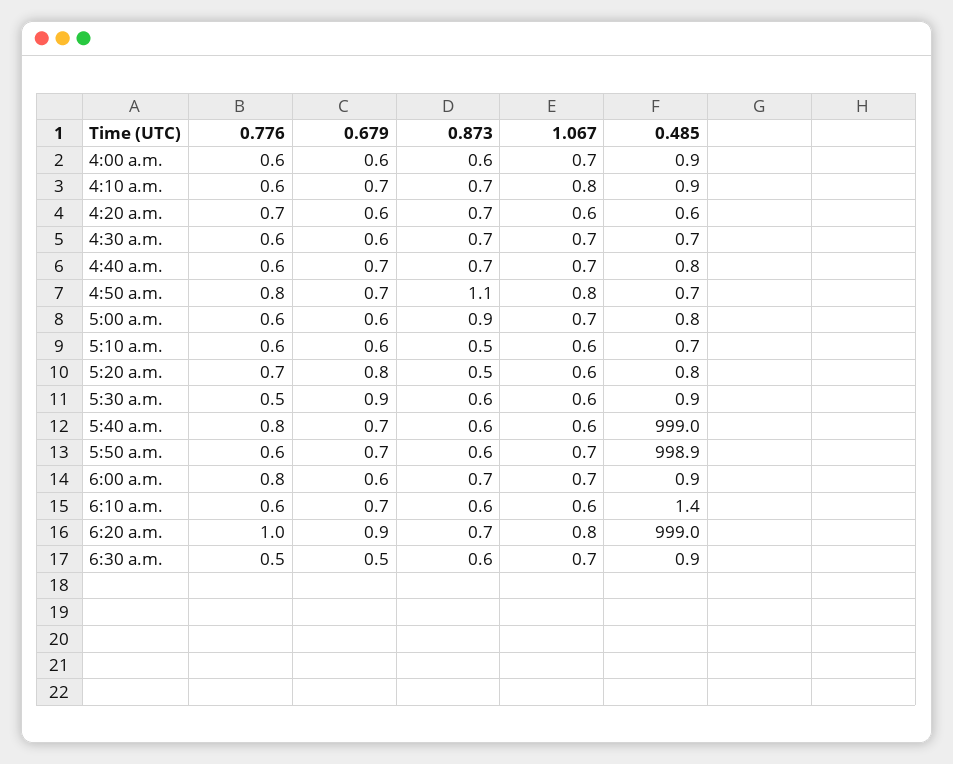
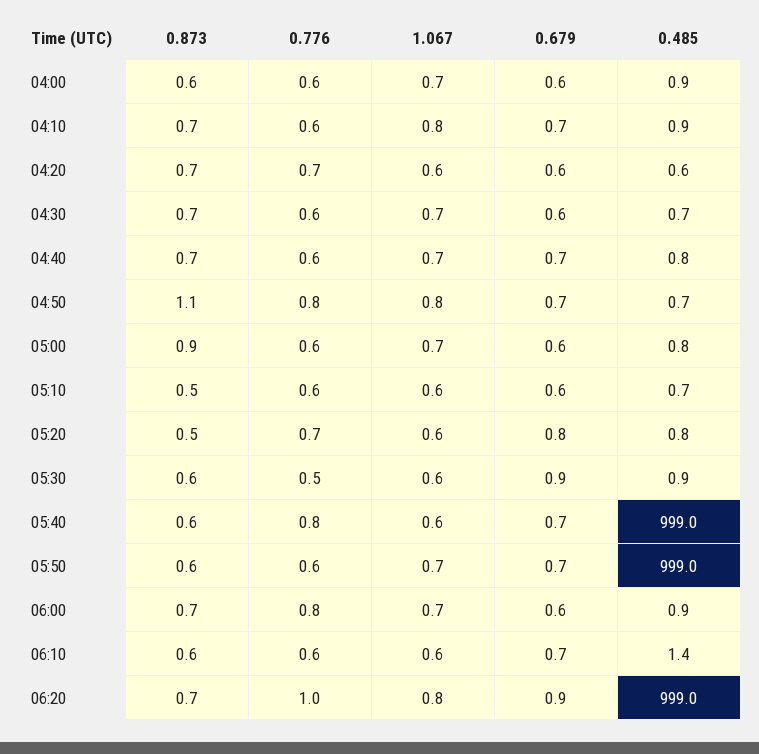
  {
    "0.776": {
      "4:00 a.m.": 0.6,
      "4:10 a.m.": 0.6,
      "4:20 a.m.": 0.7,
      "4:30 a.m.": 0.6,
      "4:40 a.m.": 0.6,
      "4:50 a.m.": 0.8,
      "5:00 a.m.": 0.6,
      "5:10 a.m.": 0.6,
      "5:20 a.m.": 0.7,
      "5:30 a.m.": 0.5,
      "5:40 a.m.": 0.8,
      "5:50 a.m.": 0.6,
      "6:00 a.m.": 0.8,
      "6:10 a.m.": 0.6,
-     "6:20 a.m.": 1,
+     "6:20 a.m.": 1
-     "6:30 a.m.": 0.5
    },
    "0.679": {
      "4:00 a.m.": 0.6,
      "4:10 a.m.": 0.7,
      "4:20 a.m.": 0.6,
      "4:30 a.m.": 0.6,
      "4:40 a.m.": 0.7,
      "4:50 a.m.": 0.7,
      "5:00 a.m.": 0.6,
      "5:10 a.m.": 0.6,
      "5:20 a.m.": 0.8,
      "5:30 a.m.": 0.9,
      "5:40 a.m.": 0.7,
      "5:50 a.m.": 0.7,
      "6:00 a.m.": 0.6,
      "6:10 a.m.": 0.7,
-     "6:20 a.m.": 0.9,
+     "6:20 a.m.": 0.9
-     "6:30 a.m.": 0.5
    },
    "0.873": {
      "4:00 a.m.": 0.6,
      "4:10 a.m.": 0.7,
      "4:20 a.m.": 0.7,
      "4:30 a.m.": 0.7,
      "4:40 a.m.": 0.7,
      "4:50 a.m.": 1.1,
      "5:00 a.m.": 0.9,
      "5:10 a.m.": 0.5,
      "5:20 a.m.": 0.5,
      "5:30 a.m.": 0.6,
      "5:40 a.m.": 0.6,
      "5:50 a.m.": 0.6,
      "6:00 a.m.": 0.7,
      "6:10 a.m.": 0.6,
-     "6:20 a.m.": 0.7,
+     "6:20 a.m.": 0.7
-     "6:30 a.m.": 0.6
    },
    "1.067": {
      "4:00 a.m.": 0.7,
      "4:10 a.m.": 0.8,
      "4:20 a.m.": 0.6,
      "4:30 a.m.": 0.7,
      "4:40 a.m.": 0.7,
      "4:50 a.m.": 0.8,
      "5:00 a.m.": 0.7,
      "5:10 a.m.": 0.6,
      "5:20 a.m.": 0.6,
      "5:30 a.m.": 0.6,
      "5:40 a.m.": 0.6,
      "5:50 a.m.": 0.7,
      "6:00 a.m.": 0.7,
      "6:10 a.m.": 0.6,
-     "6:20 a.m.": 0.8,
+     "6:20 a.m.": 0.8
-     "6:30 a.m.": 0.7
    },
    "0.485": {
      "4:00 a.m.": 0.9,
      "4:10 a.m.": 0.9,
      "4:20 a.m.": 0.6,
      "4:30 a.m.": 0.7,
      "4:40 a.m.": 0.8,
      "4:50 a.m.": 0.7,
      "5:00 a.m.": 0.8,
      "5:10 a.m.": 0.7,
      "5:20 a.m.": 0.8,
      "5:30 a.m.": 0.9,
      "5:40 a.m.": 999,
-     "5:50 a.m.": 998.9,
+     "5:50 a.m.": 999,
      "6:00 a.m.": 0.9,
      "6:10 a.m.": 1.4,
-     "6:20 a.m.": 999,
+     "6:20 a.m.": 999
-     "6:30 a.m.": 0.9
    }
  }

